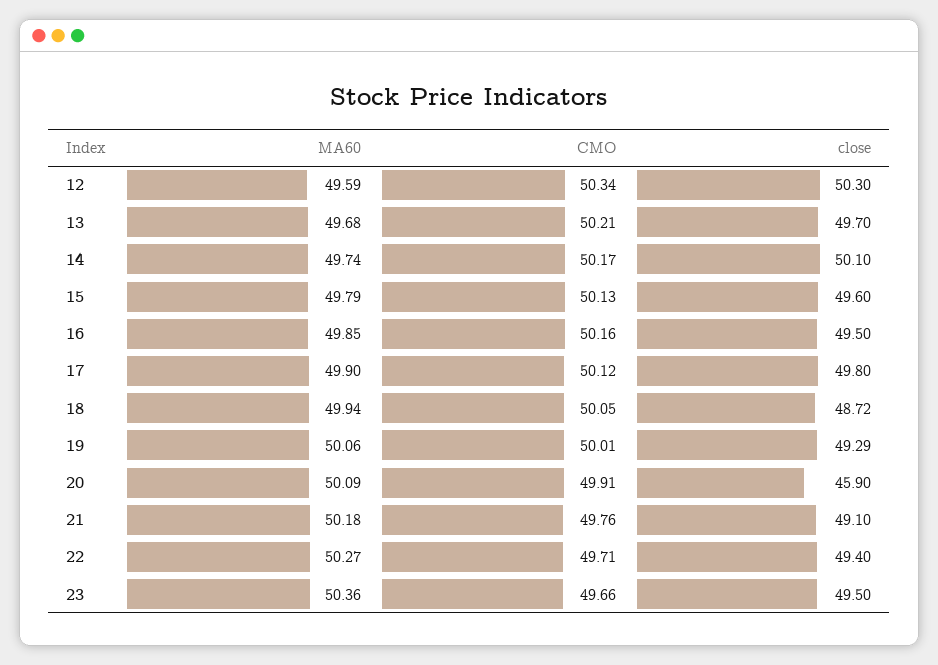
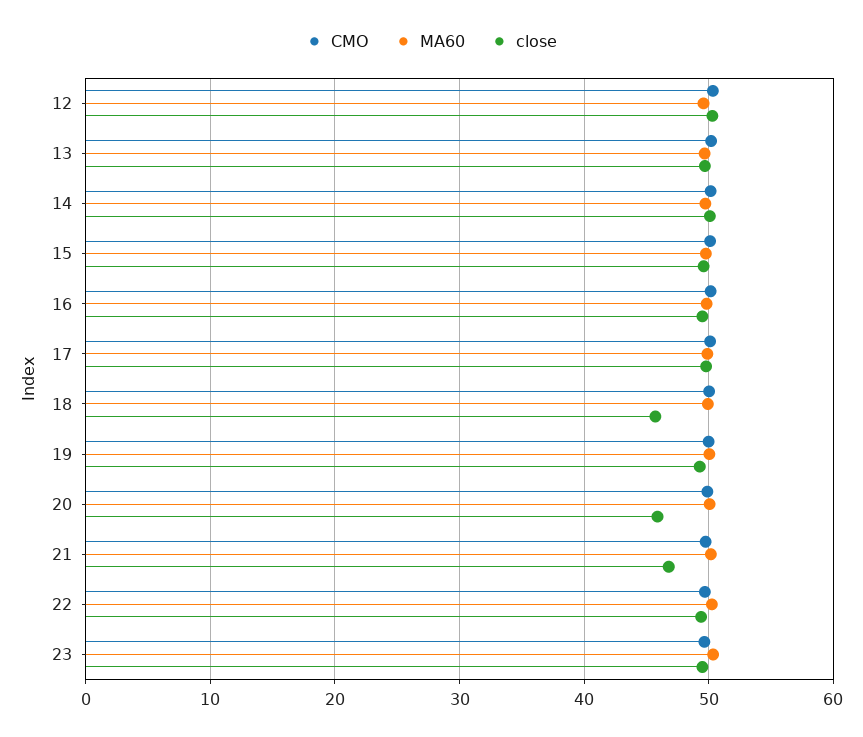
  {
    "MA60": {
      "12": 49.59,
      "13": 49.68,
      "14": 49.74,
      "15": 49.79,
      "16": 49.85,
      "17": 49.9,
      "18": 49.94,
      "19": 50.06,
      "20": 50.09,
      "21": 50.18,
      "22": 50.27,
      "23": 50.36
    },
    "CMO": {
      "12": 50.34,
      "13": 50.21,
      "14": 50.17,
      "15": 50.13,
      "16": 50.16,
      "17": 50.12,
      "18": 50.05,
      "19": 50.01,
      "20": 49.91,
      "21": 49.76,
      "22": 49.71,
      "23": 49.66
    },
    "close": {
      "12": 50.3,
      "13": 49.7,
      "14": 50.1,
      "15": 49.6,
      "16": 49.5,
      "17": 49.8,
-     "18": 48.72,
+     "18": 46,
      "19": 49.29,
      "20": 45.9,
-     "21": 49.1,
+     "21": 47,
      "22": 49.4,
      "23": 49.5
    }
  }

